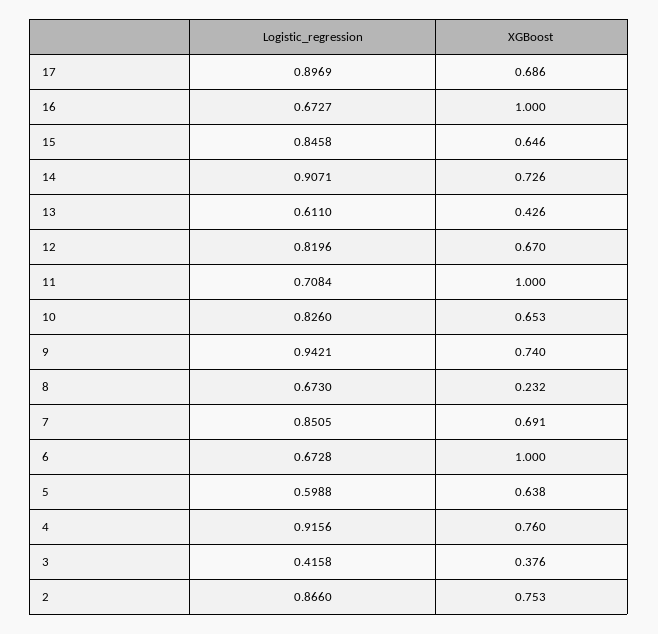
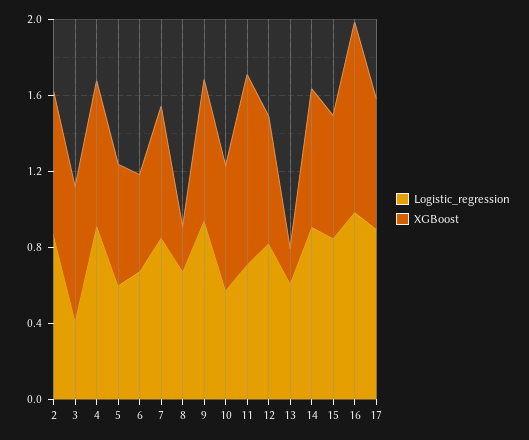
  {
    "Logistic_regression": {
      "17": 0.8969,
-     "16": 0.6727,
+     "16": 1,
      "15": 0.8458,
      "14": 0.9071,
      "13": 0.611,
      "12": 0.8196,
      "11": 0.7084,
-     "10": 0.826,
+     "10": 0.6,
      "9": 0.9421,
      "8": 0.673,
      "7": 0.8505,
      "6": 0.6728,
      "5": 0.5988,
      "4": 0.9156,
      "3": 0.4158,
      "2": 0.866
    },
    "XGBoost": {
      "17": 0.686,
      "16": 1,
      "15": 0.646,
      "14": 0.726,
-     "13": 0.426,
+     "13": 0.2,
      "12": 0.67,
      "11": 1,
      "10": 0.653,
      "9": 0.74,
      "8": 0.232,
      "7": 0.691,
-     "6": 1,
+     "6": 0.5,
      "5": 0.638,
      "4": 0.76,
-     "3": 0.376,
+     "3": 0.7,
      "2": 0.753
    }
  }

